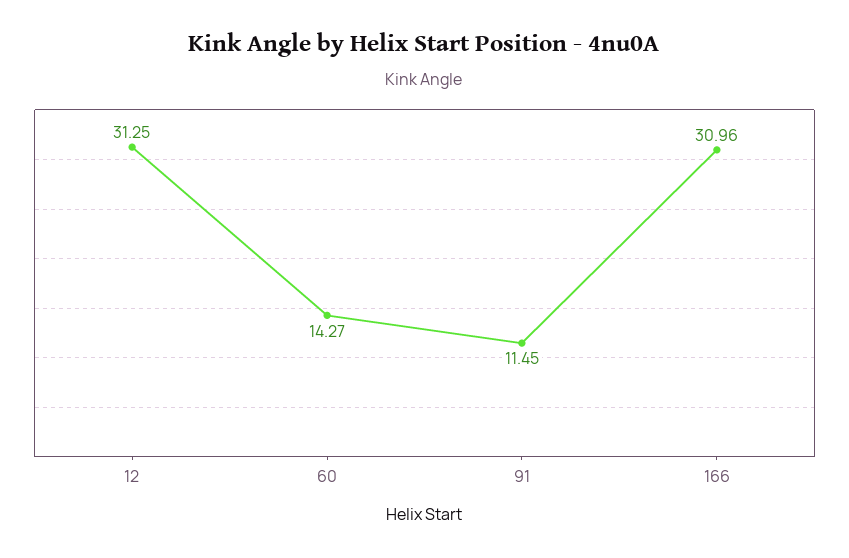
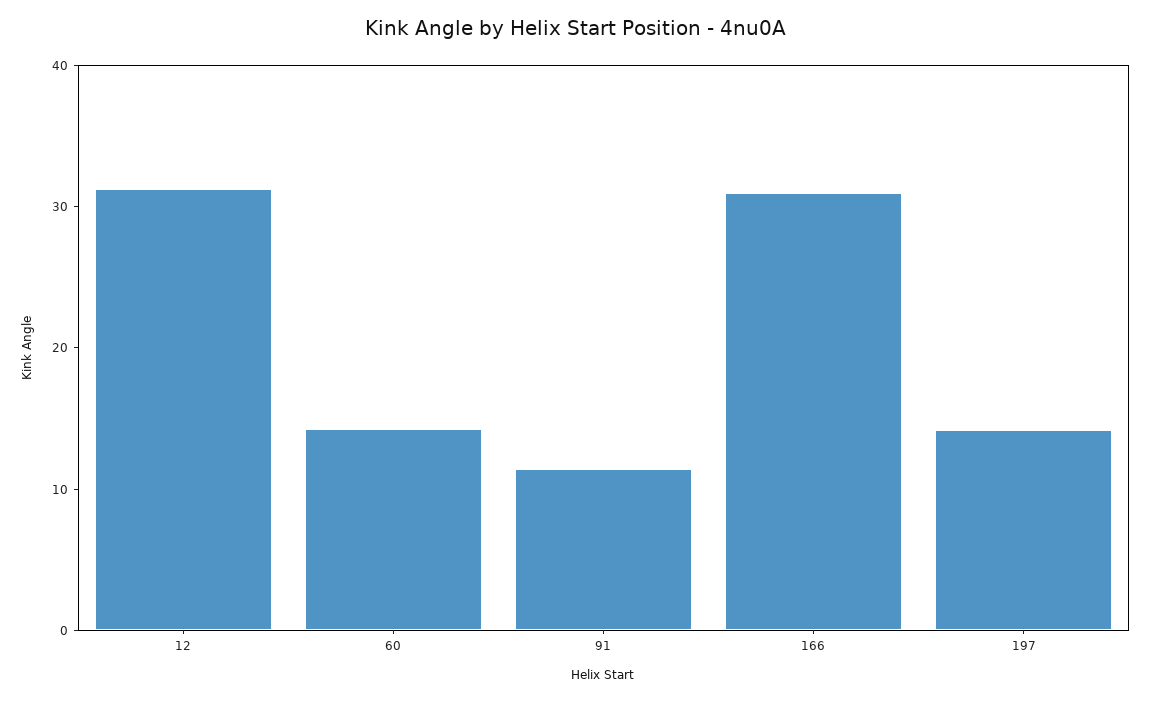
  {
    "12": 31.25,
    "60": 14.27,
    "91": 11.45,
-   "166": 30.96
+   "166": 30.96,
+   "197": 14
  }

